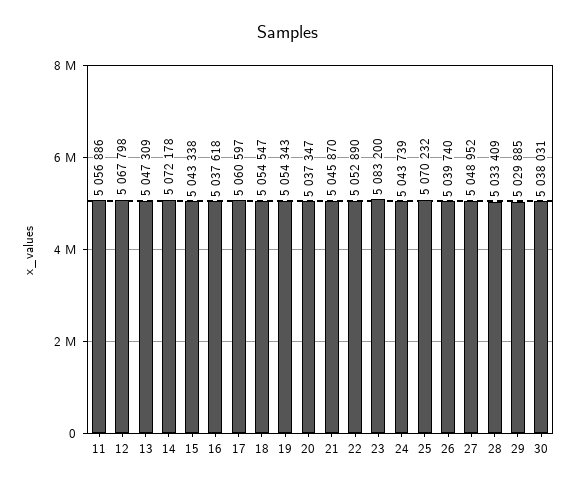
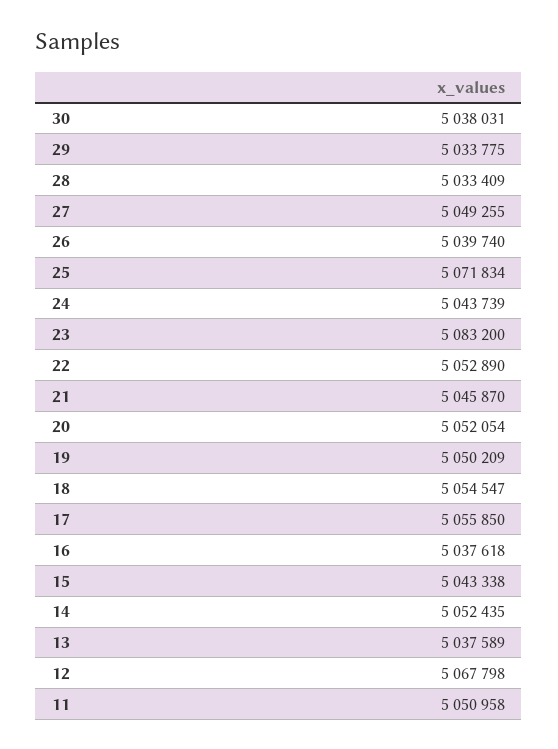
  {
-   "11": 5056886,
+   "11": 5050958,
    "12": 5067798,
-   "13": 5047309,
+   "13": 5037589,
-   "14": 5072178,
+   "14": 5052435,
    "15": 5043338,
    "16": 5037618,
-   "17": 5060597,
+   "17": 5055850,
    "18": 5054547,
-   "19": 5054343,
+   "19": 5050209,
-   "20": 5037347,
+   "20": 5052054,
    "21": 5045870,
    "22": 5052890,
    "23": 5083200,
    "24": 5043739,
-   "25": 5070232,
+   "25": 5071834,
    "26": 5039740,
-   "27": 5048952,
+   "27": 5049255,
    "28": 5033409,
-   "29": 5029885,
+   "29": 5033775,
    "30": 5038031
  }

